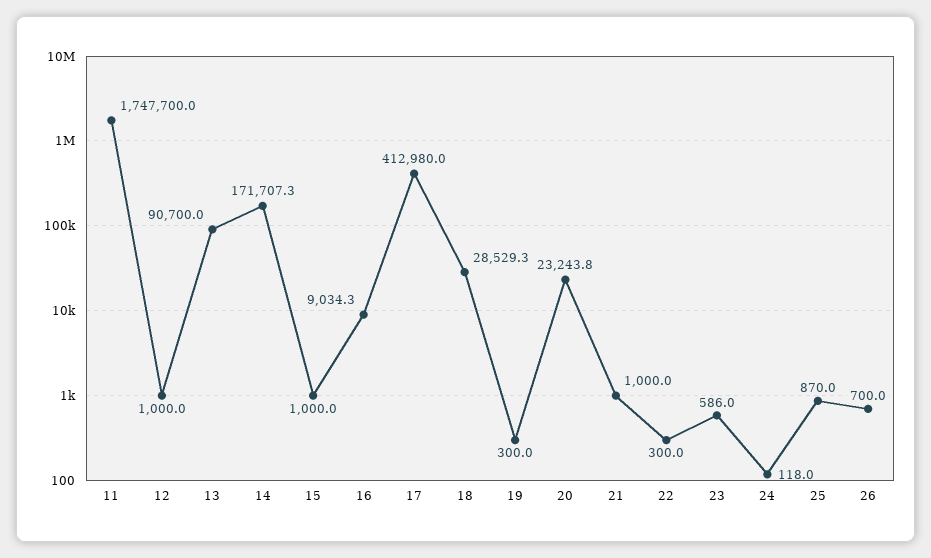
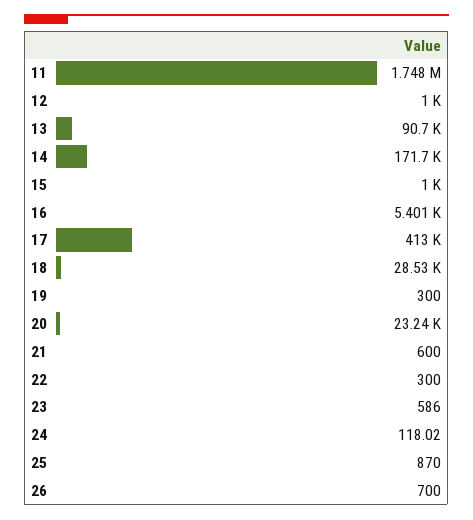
  {
    "11": 1747700,
    "12": 1000,
    "13": 90700,
    "14": 171707.3,
    "15": 1000,
-   "16": 9034.3,
+   "16": 5401,
    "17": 412980,
    "18": 28529.3,
    "19": 300,
    "20": 23243.8,
-   "21": 1000,
+   "21": 600,
    "22": 300,
    "23": 586,
    "24": 118.02,
    "25": 870,
    "26": 700
  }

